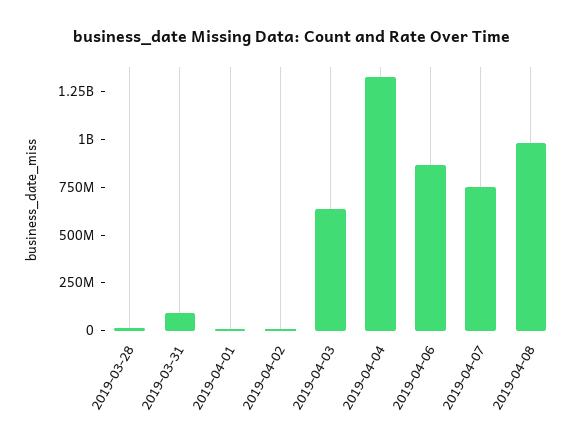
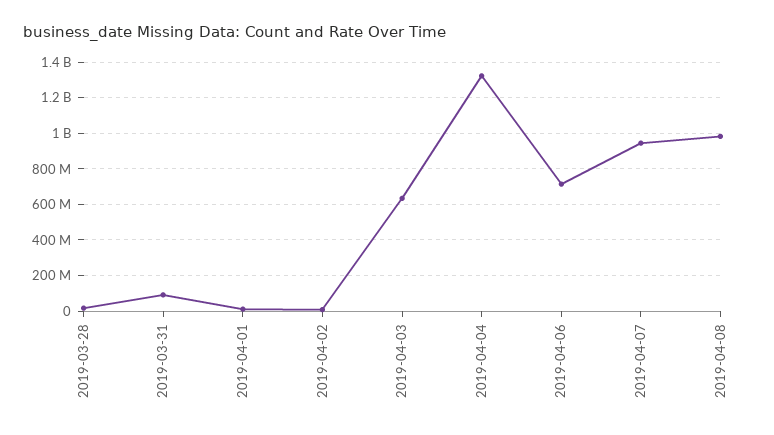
  {
    "2019-03-28": 0,
    "2019-03-31": 100000000,
    "2019-04-01": 0,
    "2019-04-02": 0,
    "2019-04-03": 650000000,
    "2019-04-04": 1300000000,
-   "2019-04-06": 850000000,
+   "2019-04-06": 700000000,
-   "2019-04-07": 750000000,
+   "2019-04-07": 950000000,
    "2019-04-08": 1000000000
  }

